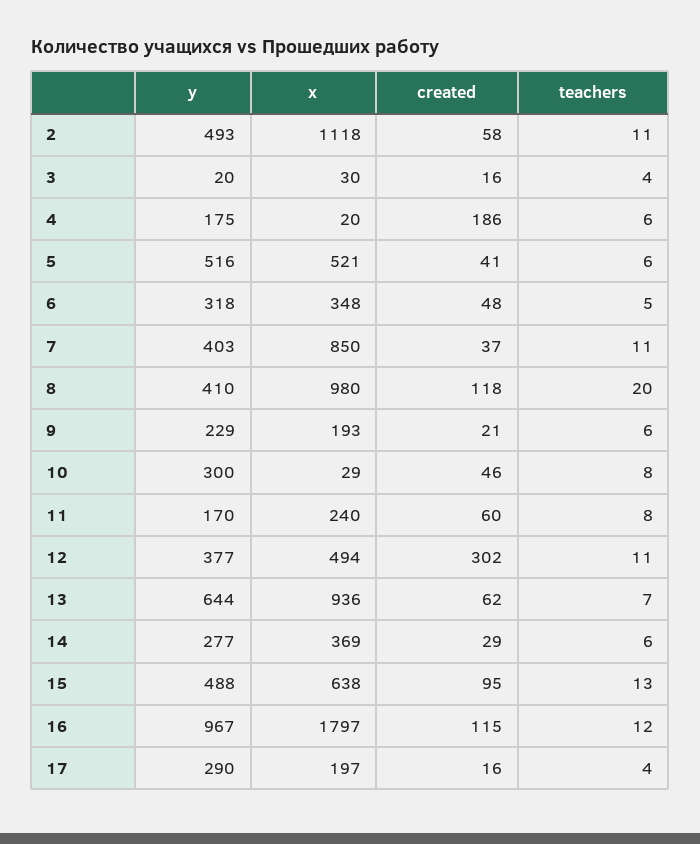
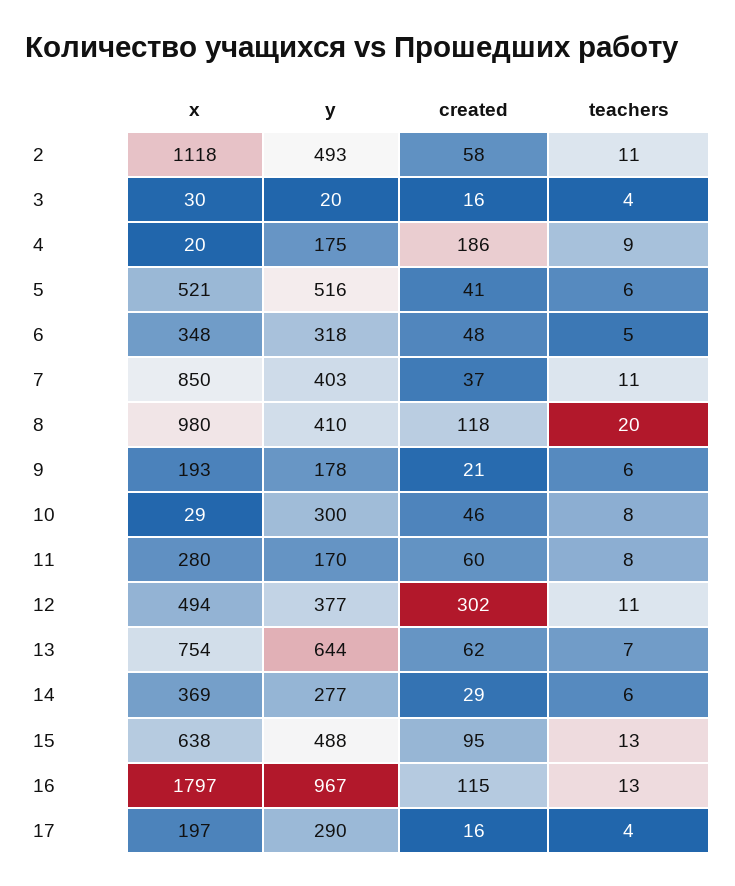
  {
    "y": {
      "2": 493,
      "3": 20,
      "4": 175,
      "5": 516,
      "6": 318,
      "7": 403,
      "8": 410,
-     "9": 229,
+     "9": 178,
      "10": 300,
      "11": 170,
      "12": 377,
      "13": 644,
      "14": 277,
      "15": 488,
      "16": 967,
      "17": 290
    },
    "x": {
      "2": 1118,
      "3": 30,
      "4": 20,
      "5": 521,
      "6": 348,
      "7": 850,
      "8": 980,
      "9": 193,
      "10": 29,
-     "11": 240,
+     "11": 280,
      "12": 494,
-     "13": 936,
+     "13": 754,
      "14": 369,
      "15": 638,
      "16": 1797,
      "17": 197
    },
    "created": {
      "2": 58,
      "3": 16,
      "4": 186,
      "5": 41,
      "6": 48,
      "7": 37,
      "8": 118,
      "9": 21,
      "10": 46,
      "11": 60,
      "12": 302,
      "13": 62,
      "14": 29,
      "15": 95,
      "16": 115,
      "17": 16
    },
    "teachers": {
      "2": 11,
      "3": 4,
-     "4": 6,
+     "4": 9,
      "5": 6,
      "6": 5,
      "7": 11,
      "8": 20,
      "9": 6,
      "10": 8,
      "11": 8,
      "12": 11,
      "13": 7,
      "14": 6,
      "15": 13,
-     "16": 12,
+     "16": 13,
      "17": 4
    }
  }

